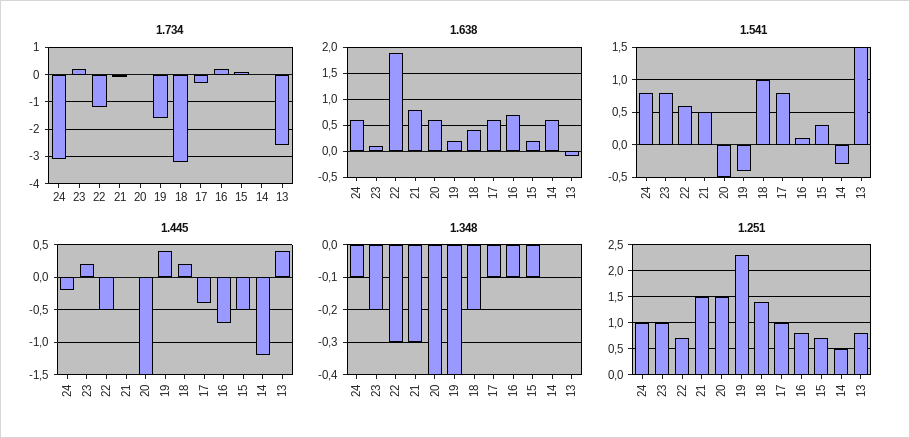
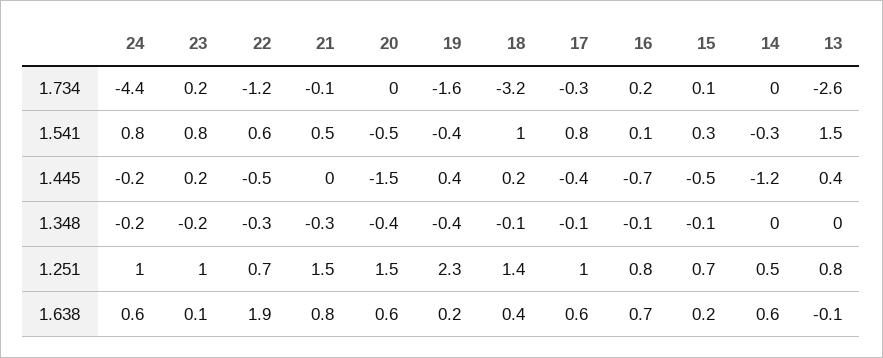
  {
    "1.734": {
-     "24": -3,
+     "24": -4.4,
      "23": 0.2,
      "22": -1.2,
      "21": -0.1,
      "20": 0,
      "19": -1.6,
      "18": -3.2,
      "17": -0.3,
      "16": 0.2,
      "15": 0.1,
      "14": 0,
      "13": -2.6
    },
    "1.638": {
      "24": 0.6,
      "23": 0.1,
      "22": 1.9,
      "21": 0.8,
      "20": 0.6,
      "19": 0.2,
      "18": 0.4,
      "17": 0.6,
      "16": 0.7,
      "15": 0.2,
      "14": 0.6,
      "13": -0.1
    },
    "1.541": {
      "24": 0.8,
      "23": 0.8,
      "22": 0.6,
      "21": 0.5,
      "20": -0.5,
      "19": -0.4,
      "18": 1,
      "17": 0.8,
      "16": 0.1,
      "15": 0.3,
      "14": -0.3,
      "13": 1.5
    },
    "1.445": {
      "24": -0.2,
      "23": 0.2,
      "22": -0.5,
      "21": 0,
      "20": -1.5,
      "19": 0.4,
      "18": 0.2,
      "17": -0.4,
      "16": -0.7,
      "15": -0.5,
      "14": -1.2,
      "13": 0.4
    },
    "1.348": {
-     "24": -0.1,
+     "24": -0.2,
      "23": -0.2,
      "22": -0.3,
      "21": -0.3,
      "20": -0.4,
      "19": -0.4,
-     "18": -0.2,
+     "18": -0.1,
      "17": -0.1,
      "16": -0.1,
      "15": -0.1,
      "14": 0,
      "13": 0
    },
    "1.251": {
      "24": 1,
      "23": 1,
      "22": 0.7,
      "21": 1.5,
      "20": 1.5,
      "19": 2.3,
      "18": 1.4,
      "17": 1,
      "16": 0.8,
      "15": 0.7,
      "14": 0.5,
      "13": 0.8
    }
  }

